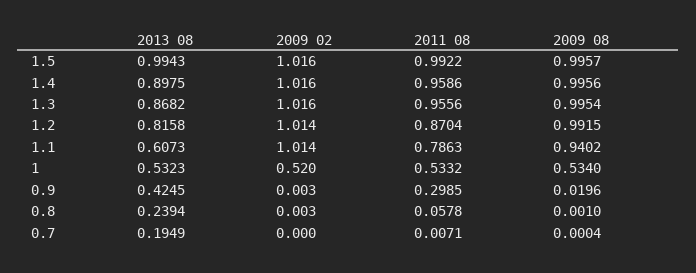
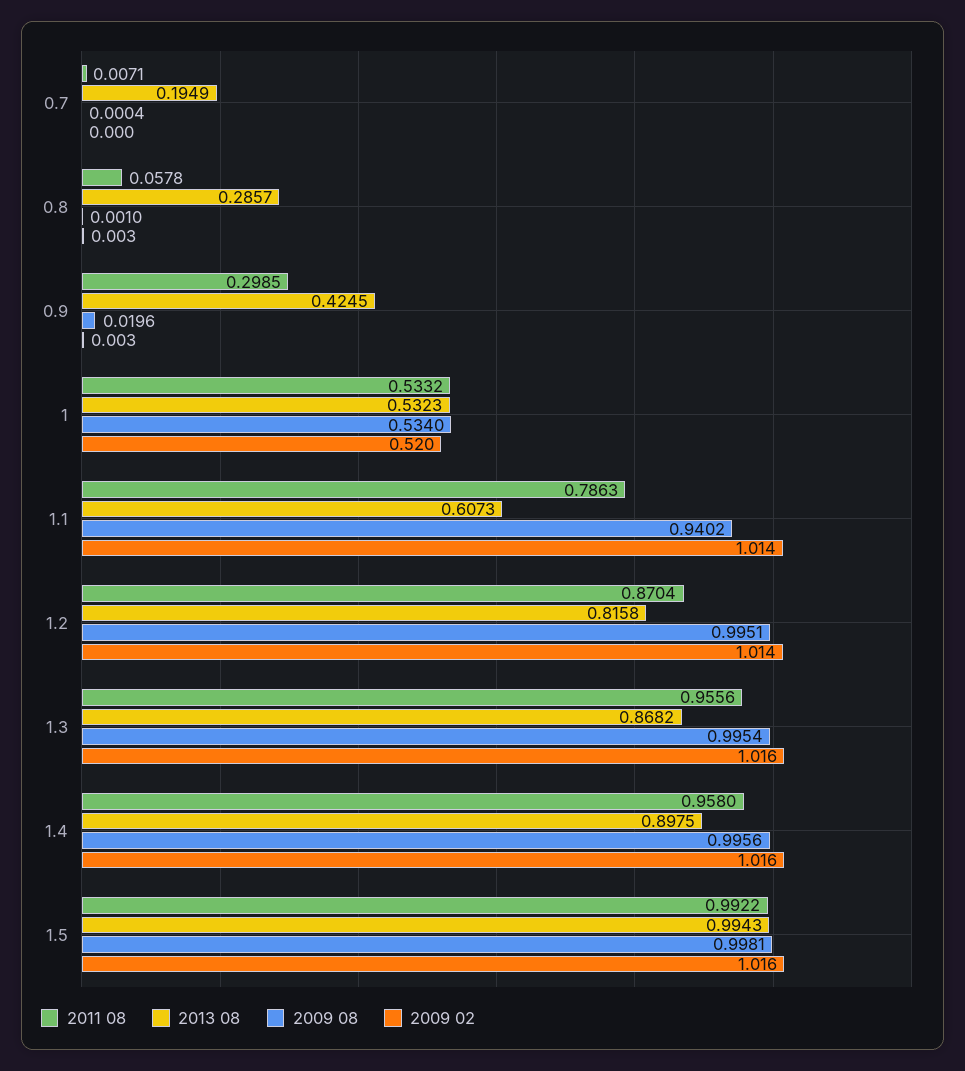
  {
    "2013 08": {
      "1.5": 0.9943,
      "1.4": 0.8975,
      "1.3": 0.8682,
      "1.2": 0.8158,
      "1.1": 0.6073,
      "1": 0.5323,
      "0.9": 0.4245,
-     "0.8": 0.2394,
+     "0.8": 0.2857,
      "0.7": 0.1949
    },
    "2009 02": {
      "1.5": 1.016,
      "1.4": 1.016,
      "1.3": 1.016,
      "1.2": 1.014,
      "1.1": 1.014,
      "1": 0.52,
      "0.9": 0.003,
      "0.8": 0.003,
      "0.7": 0
    },
    "2011 08": {
      "1.5": 0.9922,
-     "1.4": 0.9586,
+     "1.4": 0.958,
      "1.3": 0.9556,
      "1.2": 0.8704,
      "1.1": 0.7863,
      "1": 0.5332,
      "0.9": 0.2985,
      "0.8": 0.0578,
      "0.7": 0.0071
    },
    "2009 08": {
-     "1.5": 0.9957,
+     "1.5": 0.9981,
      "1.4": 0.9956,
      "1.3": 0.9954,
-     "1.2": 0.9915,
+     "1.2": 0.9951,
      "1.1": 0.9402,
      "1": 0.534,
      "0.9": 0.0196,
      "0.8": 0.001,
      "0.7": 0.0004
    }
  }

